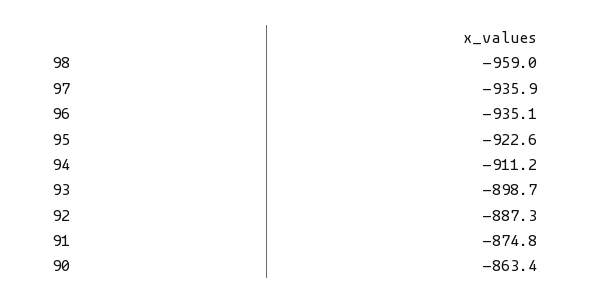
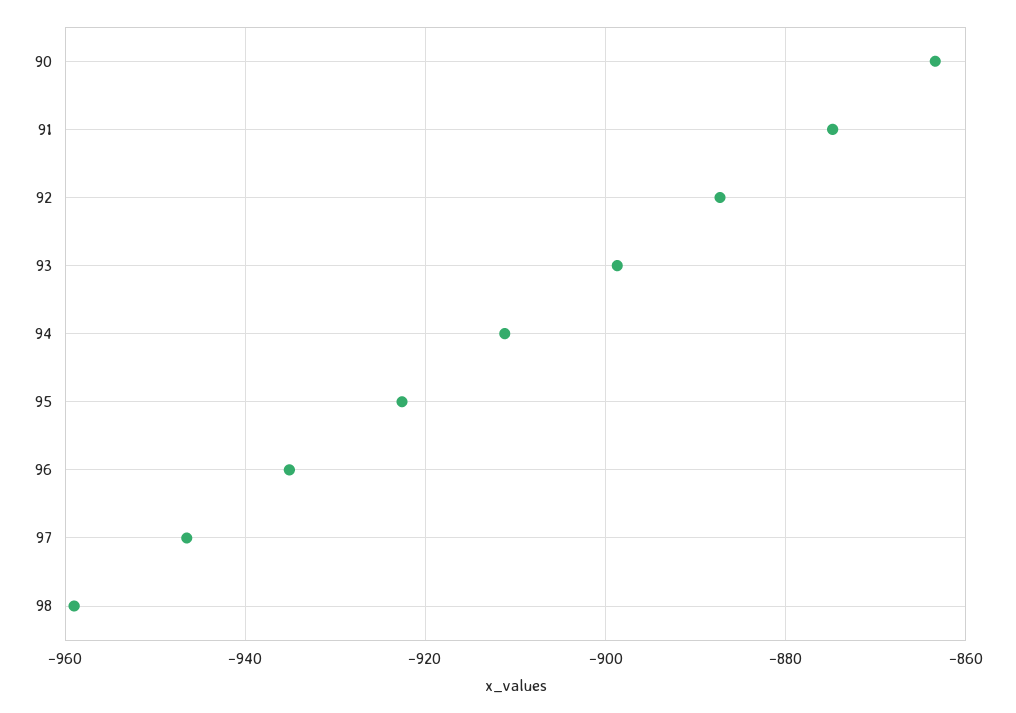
  {
    "98": -959,
-   "97": -935.9,
+   "97": -946,
    "96": -935.1,
    "95": -922.6,
    "94": -911.2,
    "93": -898.7,
    "92": -887.3,
    "91": -874.8,
    "90": -863.4
  }

